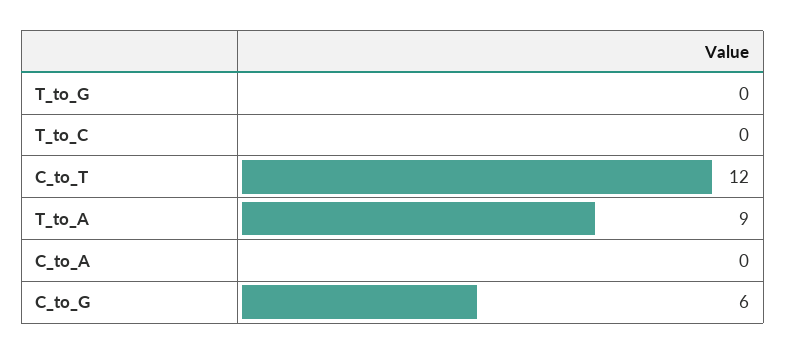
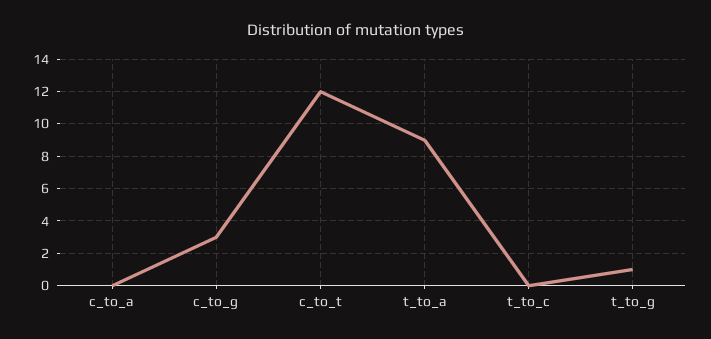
  {
-   "T_to_G": 0,
+   "T_to_G": 1,
    "T_to_C": 0,
    "C_to_T": 12,
    "T_to_A": 9,
    "C_to_A": 0,
-   "C_to_G": 6
+   "C_to_G": 3
  }

